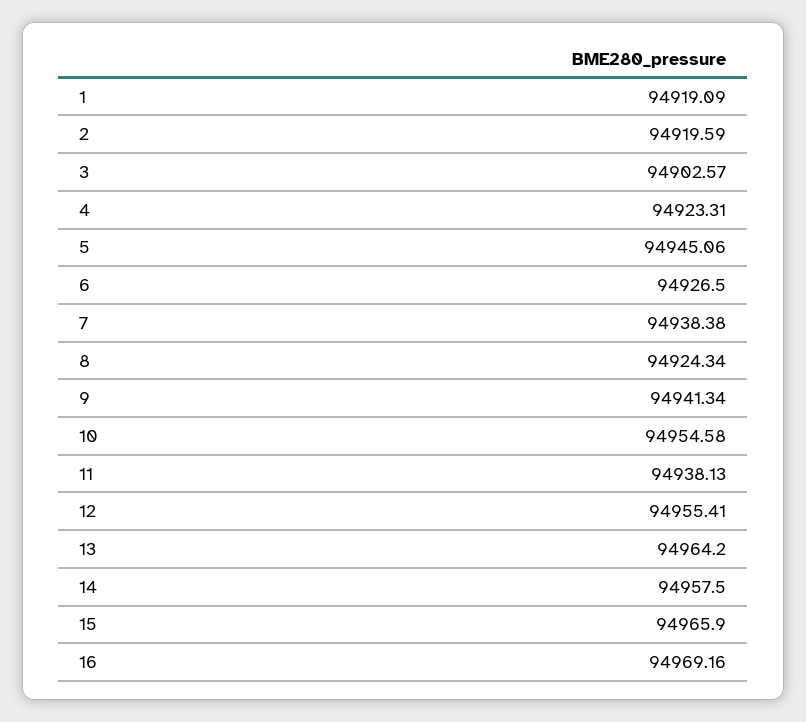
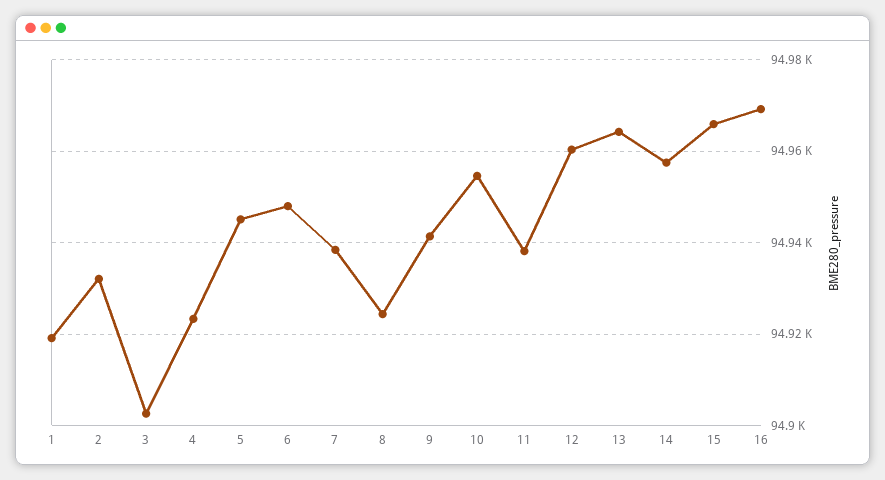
  {
    "1": 94919.09,
-   "2": 94919.59,
+   "2": 94932,
    "3": 94902.57,
    "4": 94923.31,
    "5": 94945.06,
-   "6": 94926.5,
+   "6": 94948,
    "7": 94938.38,
    "8": 94924.34,
    "9": 94941.34,
    "10": 94954.58,
    "11": 94938.13,
-   "12": 94955.41,
+   "12": 94960,
    "13": 94964.2,
    "14": 94957.5,
    "15": 94965.9,
    "16": 94969.16
  }

